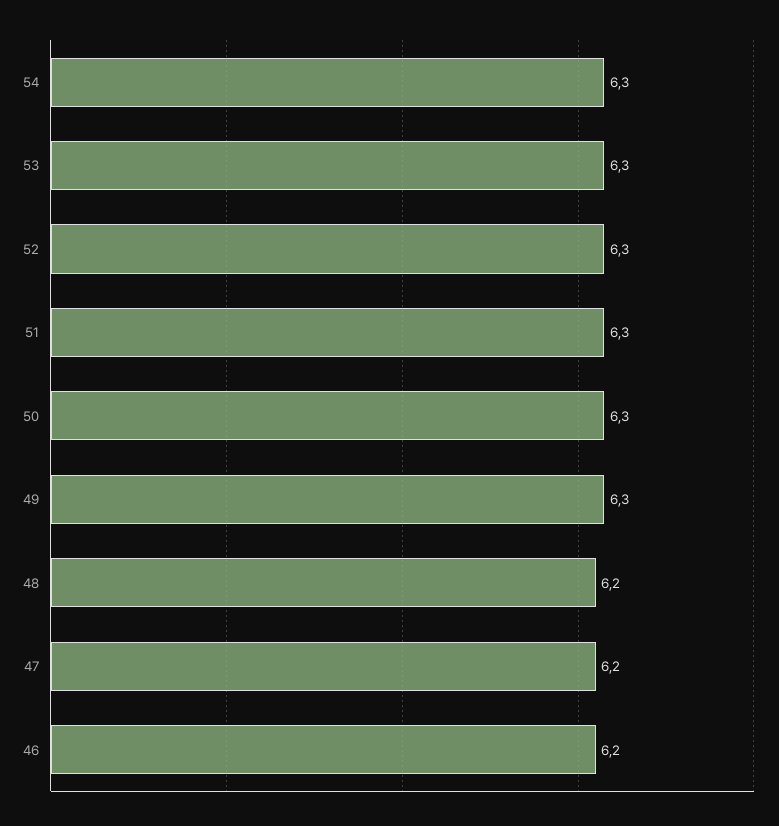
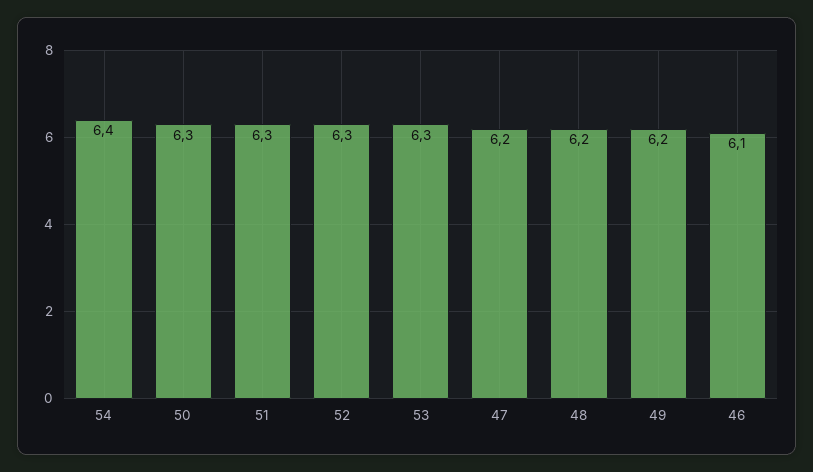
  {
-   "54": 6.3,
+   "54": 6.4,
    "53": 6.3,
    "52": 6.3,
    "51": 6.3,
    "50": 6.3,
-   "49": 6.3,
+   "49": 6.2,
    "48": 6.2,
    "47": 6.2,
-   "46": 6.2
+   "46": 6.1
  }

